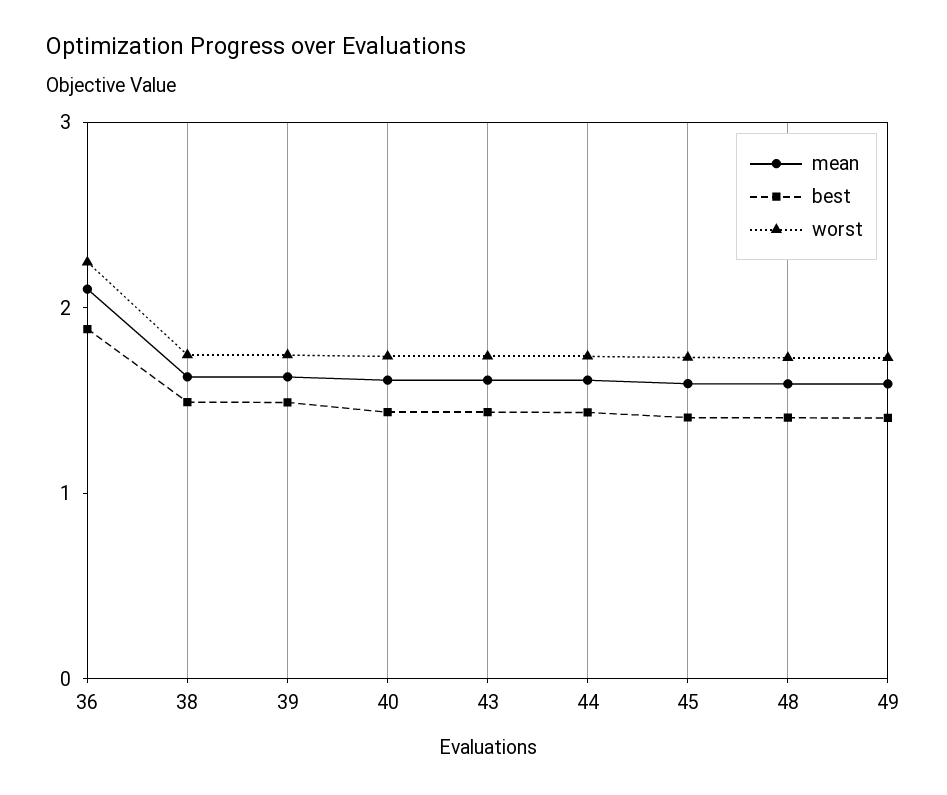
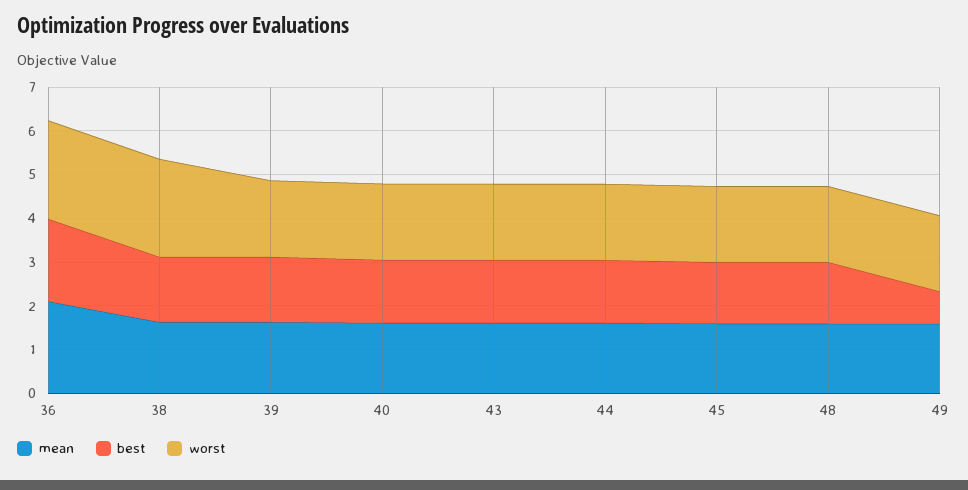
  {
    "mean": {
      "36": 2.2,
      "38": 1.6,
      "39": 1.6,
      "40": 1.6,
      "43": 1.6,
      "44": 1.6,
      "45": 1.6,
      "48": 1.6,
      "49": 1.6
    },
    "best": {
      "36": 1.8,
      "38": 1.4,
      "39": 1.4,
      "40": 1.4,
      "43": 1.4,
      "44": 1.4,
      "45": 1.4,
      "48": 1.4,
-     "49": 1.4
+     "49": 0.8
    },
    "worst": {
      "36": 2.2,
-     "38": 1.8,
+     "38": 2.2,
      "39": 1.8,
      "40": 1.8,
      "43": 1.8,
      "44": 1.8,
      "45": 1.8,
      "48": 1.8,
      "49": 1.8
    }
  }

